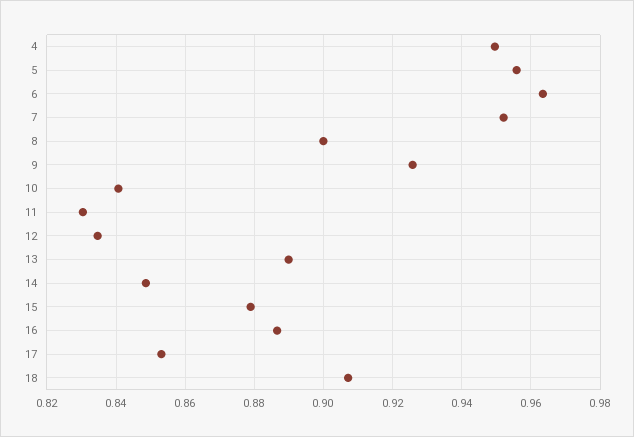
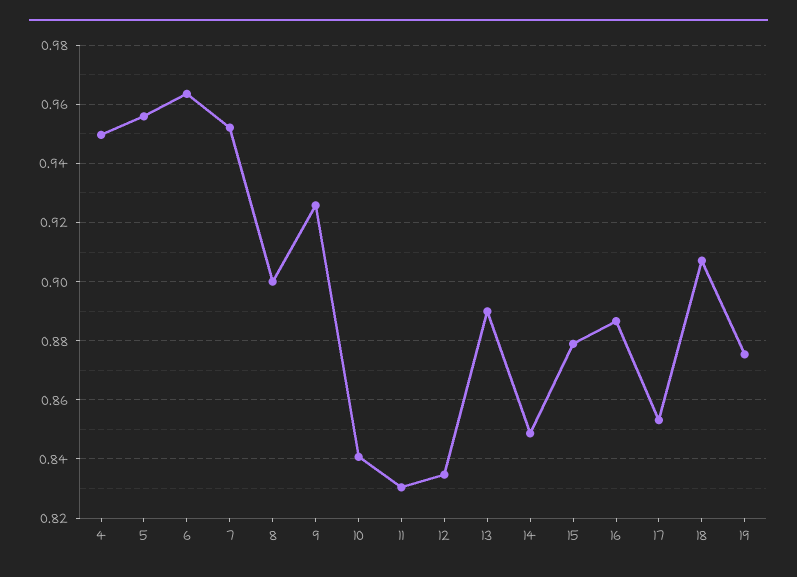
  {
    "4": 0.95,
    "5": 0.956,
    "6": 0.964,
    "7": 0.952,
    "8": 0.9,
    "9": 0.926,
    "10": 0.84,
    "11": 0.83,
    "12": 0.834,
    "13": 0.89,
    "14": 0.848,
    "15": 0.878,
    "16": 0.886,
    "17": 0.854,
-   "18": 0.908
+   "18": 0.908,
+   "19": 0.875
  }

